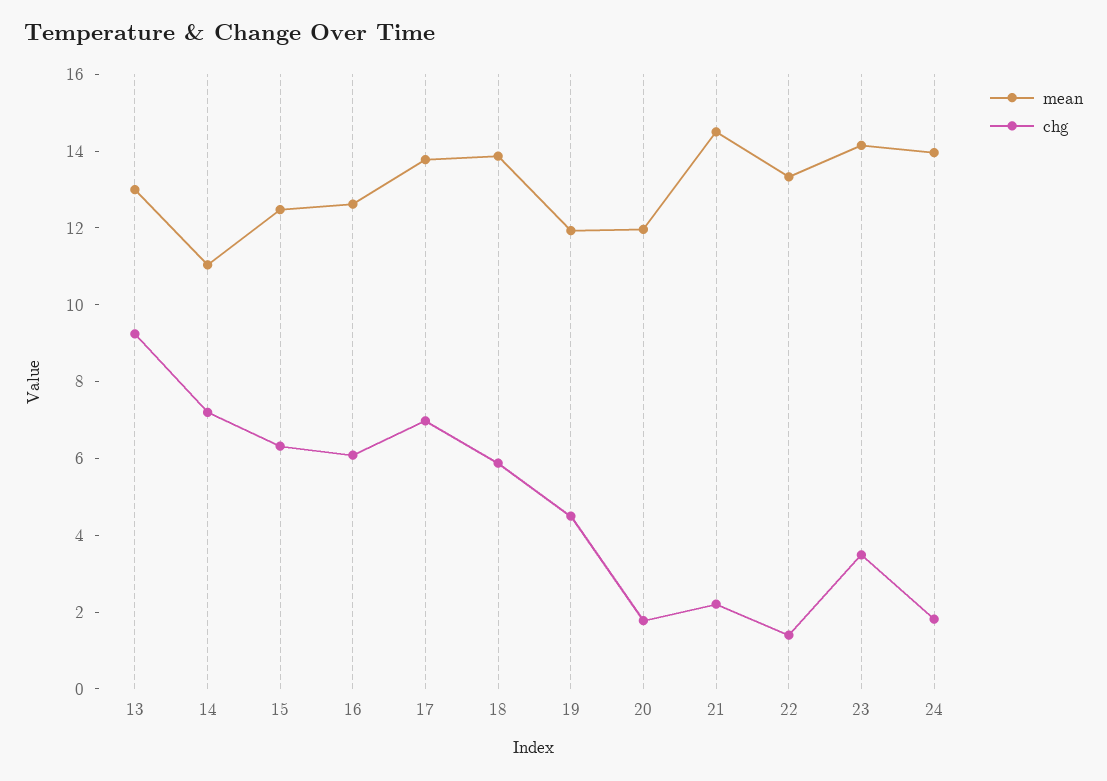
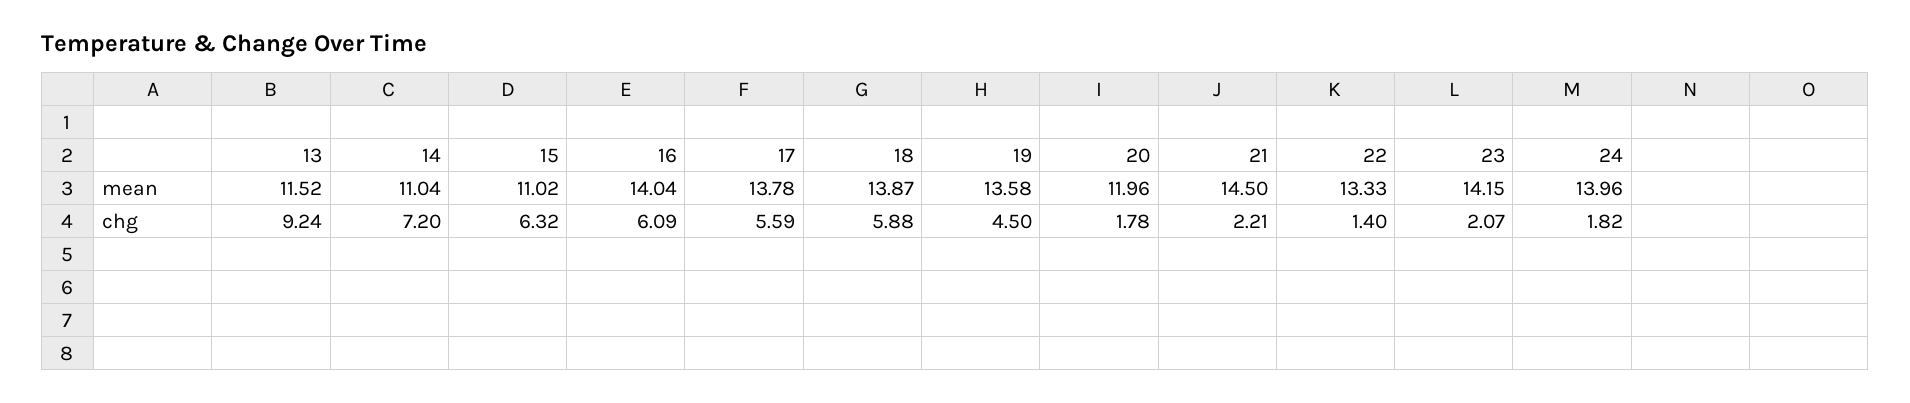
  {
    "mean": {
-     "13": 13,
+     "13": 11.52,
      "14": 11.04,
-     "15": 12.5,
+     "15": 11.02,
-     "16": 12.5,
+     "16": 14.04,
      "17": 13.78,
      "18": 13.87,
-     "19": 12,
+     "19": 13.58,
      "20": 11.96,
      "21": 14.5,
      "22": 13.33,
      "23": 14.15,
      "24": 13.96
    },
    "chg": {
      "13": 9.24,
      "14": 7.2,
      "15": 6.32,
      "16": 6.09,
-     "17": 7,
+     "17": 5.59,
      "18": 5.88,
      "19": 4.5,
      "20": 1.78,
      "21": 2.21,
      "22": 1.4,
-     "23": 3.5,
+     "23": 2.07,
      "24": 1.82
    }
  }

